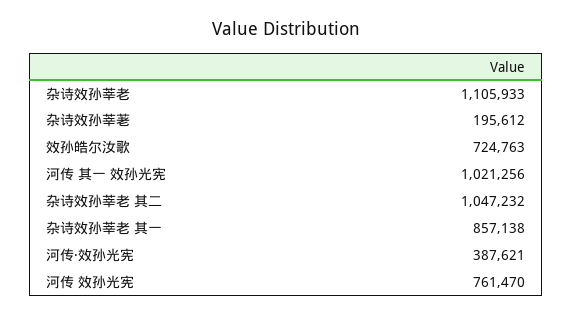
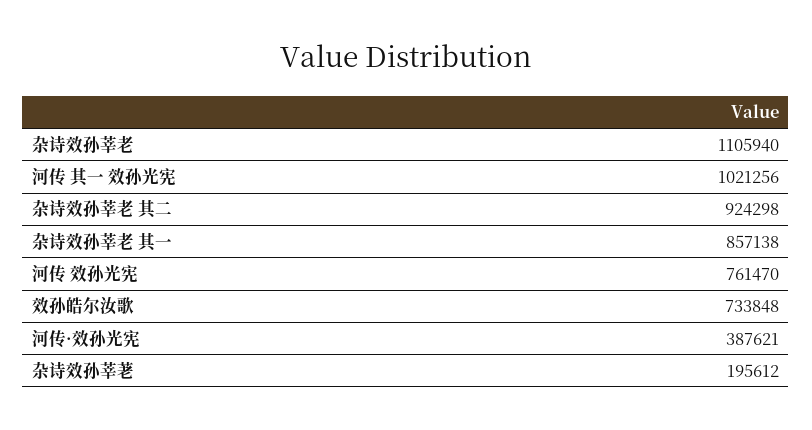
  {
-   "杂诗效孙莘老": 1105933,
+   "杂诗效孙莘老": 1105940,
    "杂诗效孙莘荖": 195612,
-   "效孙皓尔汝歌": 724763,
+   "效孙皓尔汝歌": 733848,
    "河传 其一 效孙光宪": 1021256,
-   "杂诗效孙莘老 其二": 1047232,
+   "杂诗效孙莘老 其二": 924298,
    "杂诗效孙莘老 其一": 857138,
    "河传·效孙光宪": 387621,
    "河传 效孙光宪": 761470
  }

